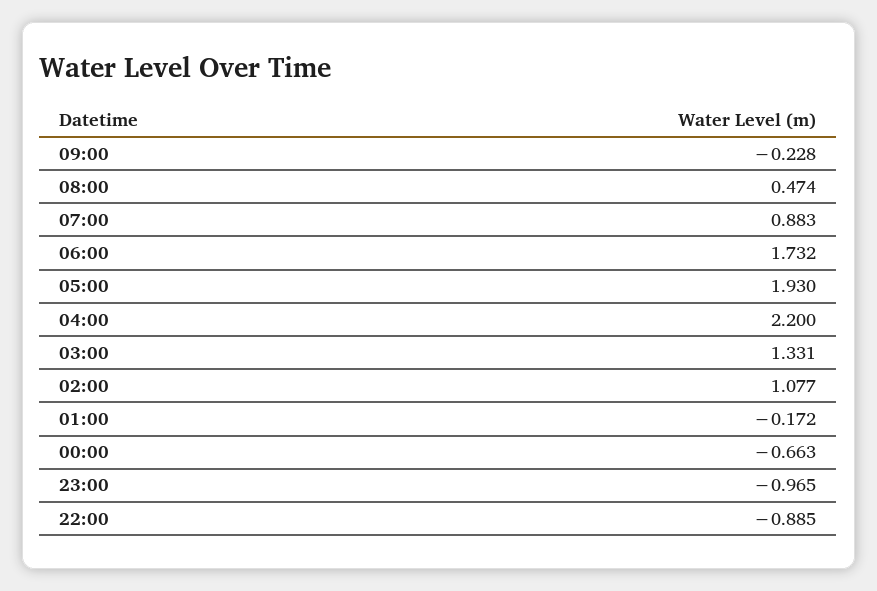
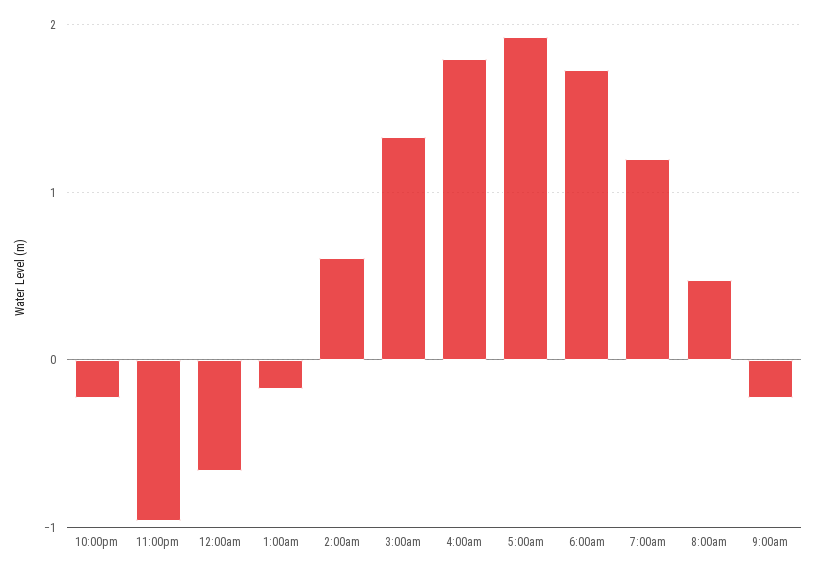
  {
    "09:00": -0.228,
    "08:00": 0.474,
-   "07:00": 0.883,
+   "07:00": 1.2,
    "06:00": 1.732,
    "05:00": 1.93,
-   "04:00": 2.2,
+   "04:00": 1.8,
    "03:00": 1.331,
-   "02:00": 1.077,
+   "02:00": 0.6,
    "01:00": -0.172,
    "00:00": -0.663,
    "23:00": -0.965,
-   "22:00": -0.885
+   "22:00": -0.2
  }

